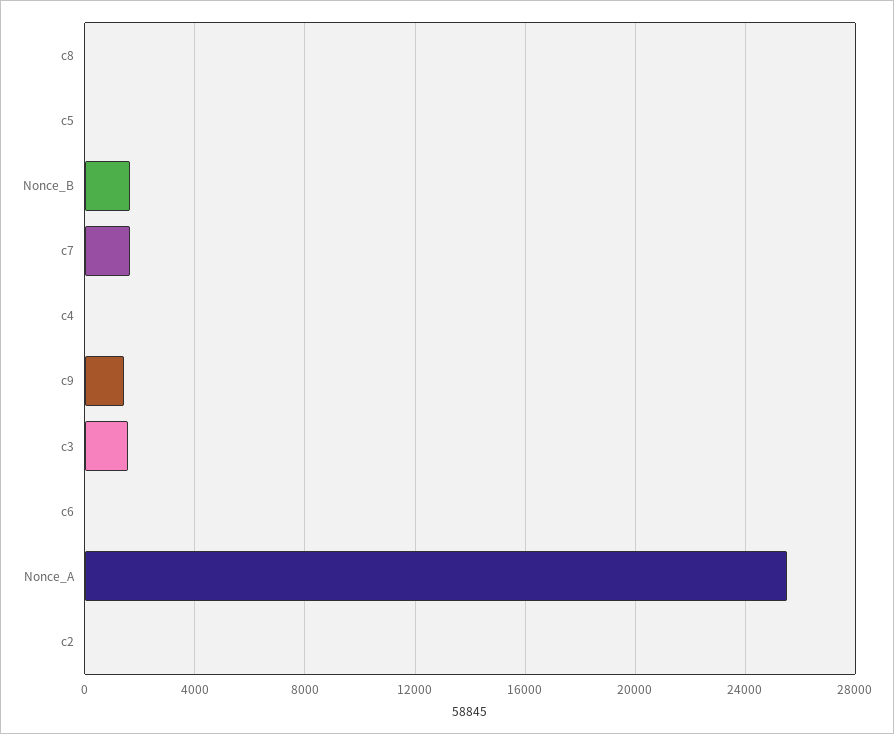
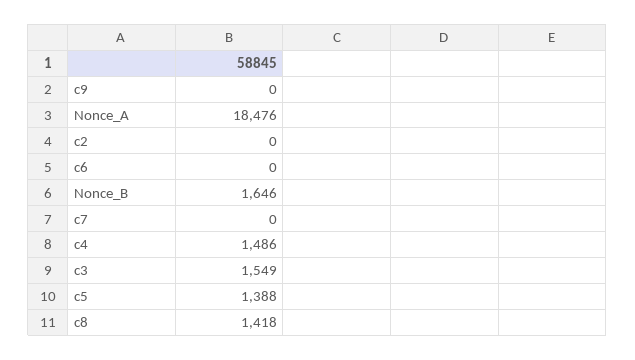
  {
-   "c8": 0,
+   "c8": 1418,
-   "c5": 0,
+   "c5": 1388,
    "Nonce_B": 1646,
-   "c7": 1500,
+   "c7": 0,
-   "c4": 0,
+   "c4": 1486,
-   "c9": 1500,
+   "c9": 0,
    "c3": 1549,
    "c6": 0,
-   "Nonce_A": 25500,
+   "Nonce_A": 18476,
    "c2": 0
  }

